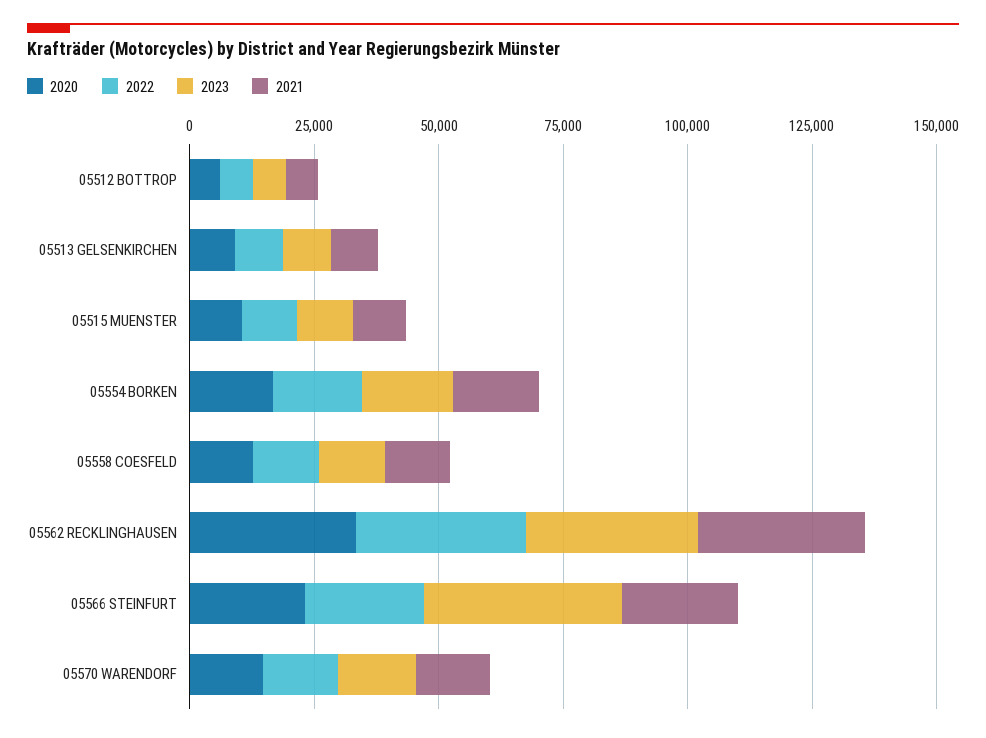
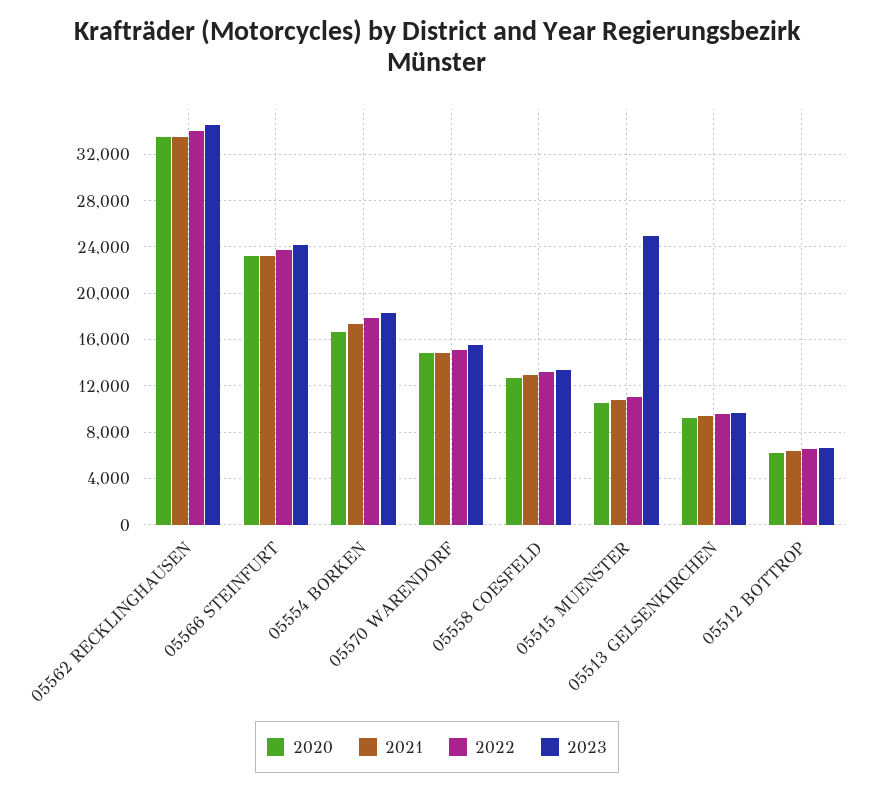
  {
    "2020": {
      "05512 BOTTROP": 6000,
      "05513 GELSENKIRCHEN": 9000,
      "05515 MUENSTER": 11000,
      "05554 BORKEN": 17000,
      "05558 COESFELD": 13000,
      "05562 RECKLINGHAUSEN": 33000,
      "05566 STEINFURT": 23000,
      "05570 WARENDORF": 15000
    },
    "2022": {
      "05512 BOTTROP": 7000,
      "05513 GELSENKIRCHEN": 10000,
      "05515 MUENSTER": 11000,
      "05554 BORKEN": 18000,
      "05558 COESFELD": 13000,
      "05562 RECKLINGHAUSEN": 34000,
      "05566 STEINFURT": 24000,
      "05570 WARENDORF": 15000
    },
    "2023": {
      "05512 BOTTROP": 7000,
      "05513 GELSENKIRCHEN": 10000,
-     "05515 MUENSTER": 10000,
+     "05515 MUENSTER": 25000,
      "05554 BORKEN": 18000,
      "05558 COESFELD": 13000,
      "05562 RECKLINGHAUSEN": 35000,
-     "05566 STEINFURT": 40000,
+     "05566 STEINFURT": 24000,
      "05570 WARENDORF": 16000
    },
    "2021": {
      "05512 BOTTROP": 6000,
      "05513 GELSENKIRCHEN": 9000,
      "05515 MUENSTER": 11000,
      "05554 BORKEN": 17000,
      "05558 COESFELD": 13000,
      "05562 RECKLINGHAUSEN": 33000,
      "05566 STEINFURT": 23000,
      "05570 WARENDORF": 15000
    }
  }

